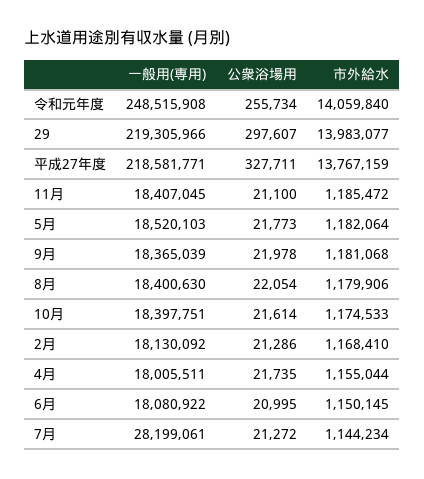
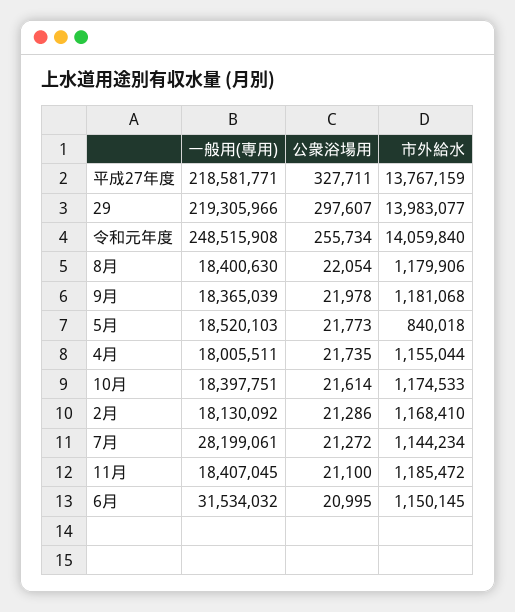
  {
    "一般用(専用)": {
      "令和元年度": 248515908,
      "29": 219305966,
      "平成27年度": 218581771,
      "11月": 18407045,
      "5月": 18520103,
      "9月": 18365039,
      "8月": 18400630,
      "10月": 18397751,
      "2月": 18130092,
      "4月": 18005511,
-     "6月": 18080922,
+     "6月": 31534032,
      "7月": 28199061
    },
    "公衆浴場用": {
      "令和元年度": 255734,
      "29": 297607,
      "平成27年度": 327711,
      "11月": 21100,
      "5月": 21773,
      "9月": 21978,
      "8月": 22054,
      "10月": 21614,
      "2月": 21286,
      "4月": 21735,
      "6月": 20995,
      "7月": 21272
    },
    "市外給水": {
      "令和元年度": 14059840,
      "29": 13983077,
      "平成27年度": 13767159,
      "11月": 1185472,
-     "5月": 1182064,
+     "5月": 840018,
      "9月": 1181068,
      "8月": 1179906,
      "10月": 1174533,
      "2月": 1168410,
      "4月": 1155044,
      "6月": 1150145,
      "7月": 1144234
    }
  }

